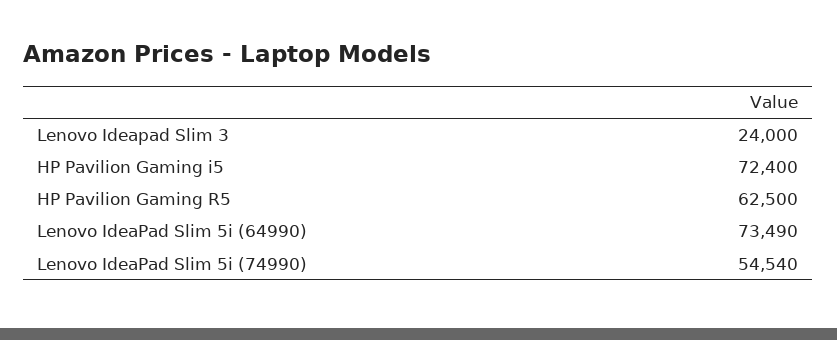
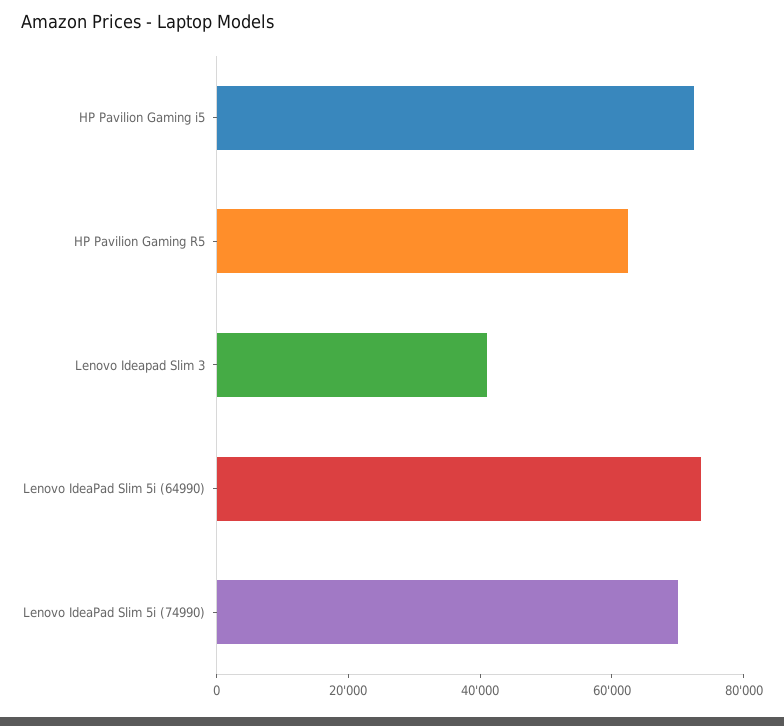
  {
-   "Lenovo Ideapad Slim 3": 24000,
+   "Lenovo Ideapad Slim 3": 40000,
    "HP Pavilion Gaming i5": 72400,
    "HP Pavilion Gaming R5": 62500,
    "Lenovo IdeaPad Slim 5i (64990)": 73490,
-   "Lenovo IdeaPad Slim 5i (74990)": 54540
+   "Lenovo IdeaPad Slim 5i (74990)": 70000
  }

